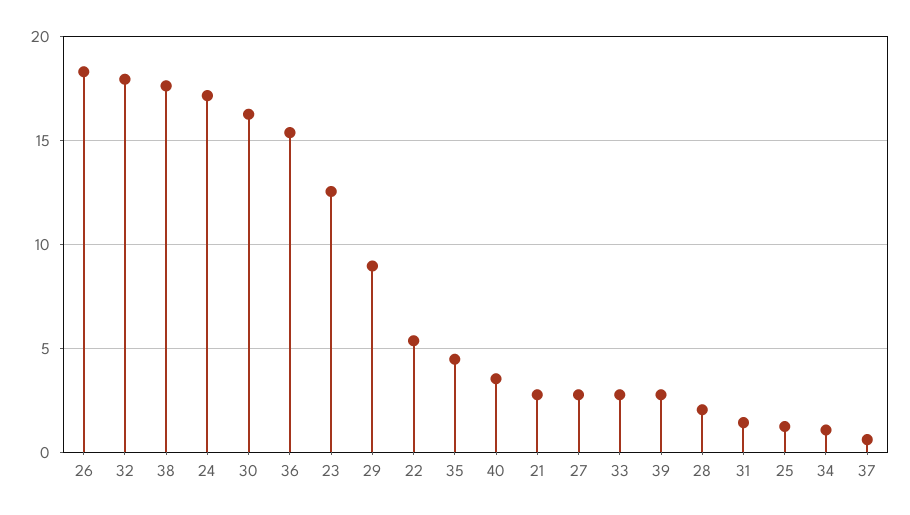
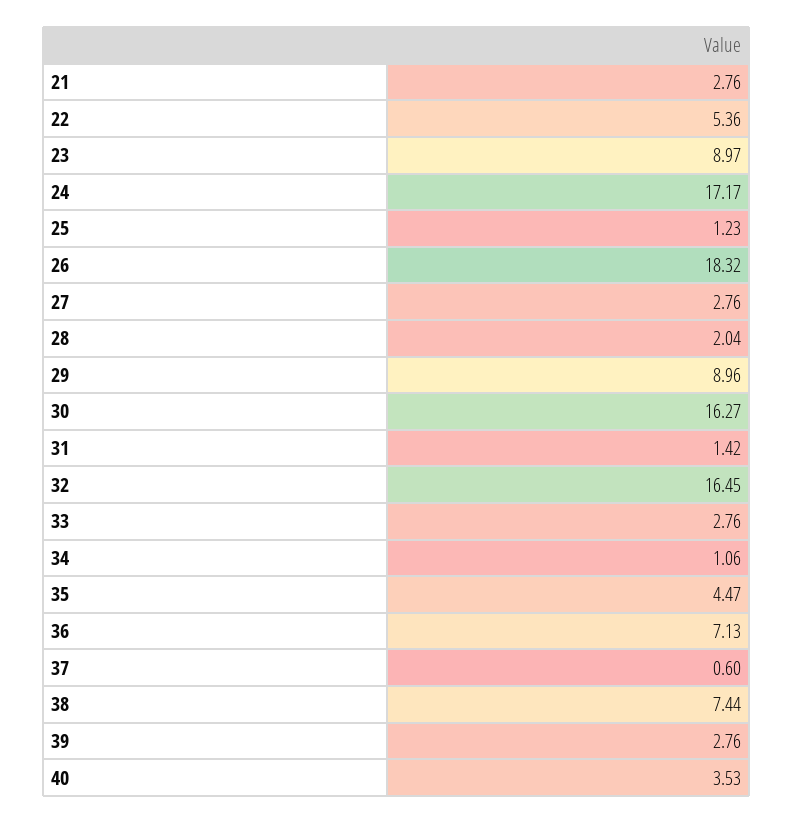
  {
    "26": 18.32,
-   "32": 18,
+   "32": 16.45,
-   "38": 17.5,
+   "38": 7.44,
    "24": 17.17,
    "30": 16.27,
-   "36": 15.5,
+   "36": 7.13,
-   "23": 12.5,
+   "23": 8.97,
    "29": 8.96,
    "22": 5.36,
    "35": 4.47,
    "40": 3.53,
    "21": 2.76,
    "27": 2.76,
    "33": 2.76,
    "39": 2.76,
    "28": 2.04,
    "31": 1.42,
    "25": 1.23,
    "34": 1.06,
    "37": 0.6
  }

